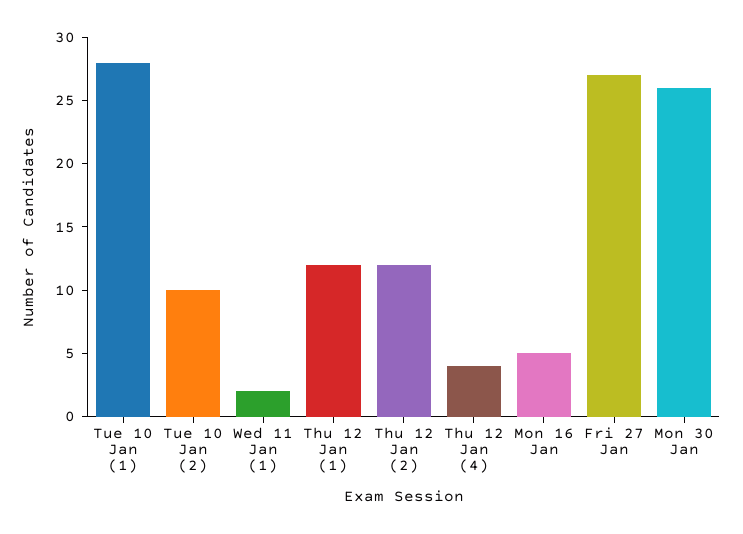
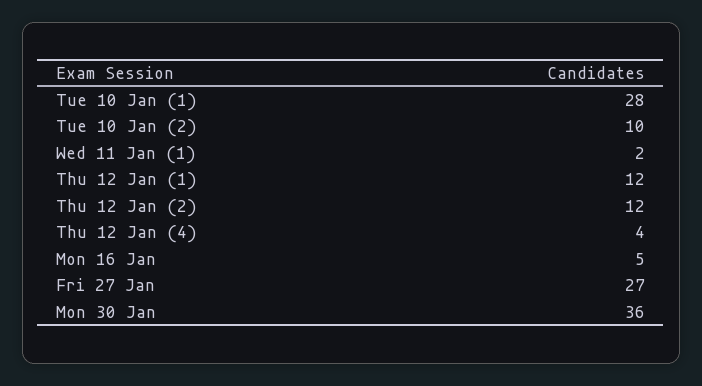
  {
    "Tue 10 Jan (1)": 28,
    "Tue 10 Jan (2)": 10,
    "Wed 11 Jan (1)": 2,
    "Thu 12 Jan (1)": 12,
    "Thu 12 Jan (2)": 12,
    "Thu 12 Jan (4)": 4,
    "Mon 16 Jan": 5,
    "Fri 27 Jan": 27,
-   "Mon 30 Jan": 26
+   "Mon 30 Jan": 36
  }

